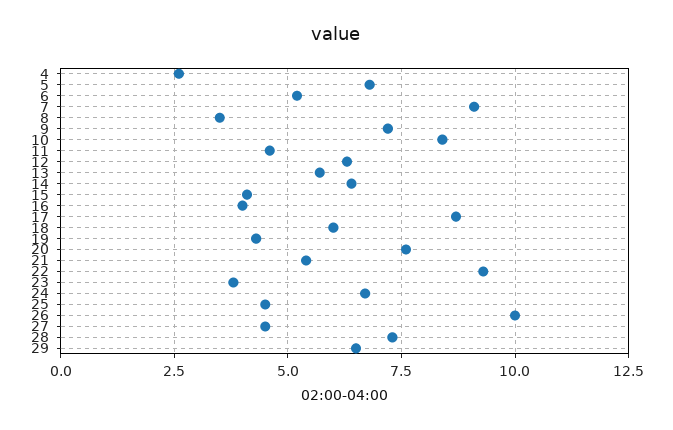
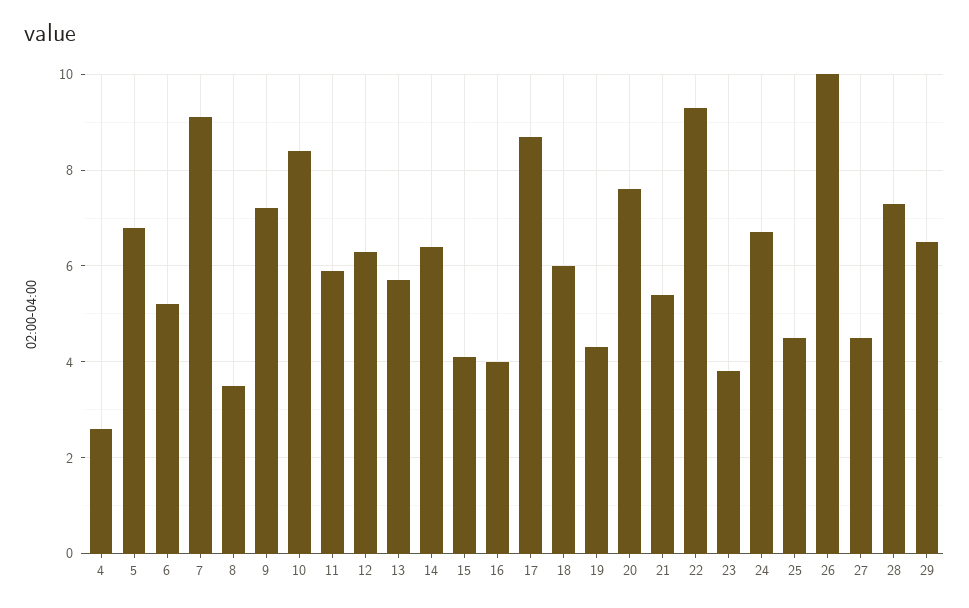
  {
    "4": 2.5,
    "5": 7,
    "6": 5,
    "7": 9,
    "8": 3.5,
    "9": 7,
    "10": 8.5,
-   "11": 4.5,
+   "11": 6,
    "12": 6.5,
    "13": 5.5,
    "14": 6.5,
    "15": 4,
    "16": 4,
    "17": 8.5,
    "18": 6,
    "19": 4.5,
    "20": 7.5,
    "21": 5.5,
    "22": 9.5,
    "23": 4,
    "24": 6.5,
    "25": 4.5,
    "26": 10,
    "27": 4.5,
    "28": 7.5,
    "29": 6.5
  }

